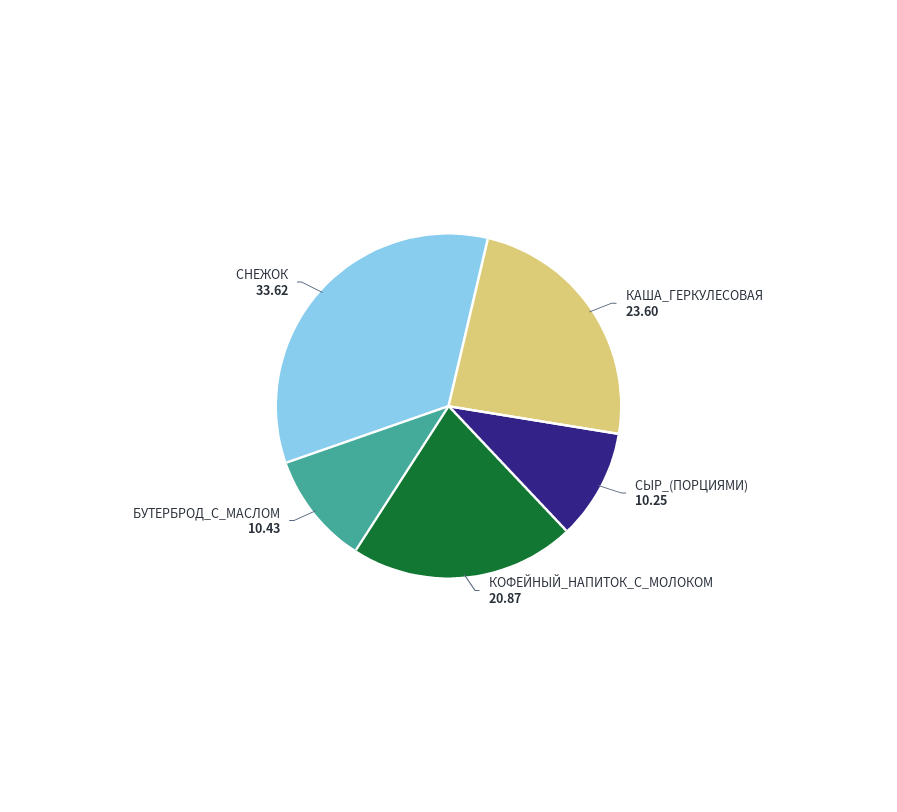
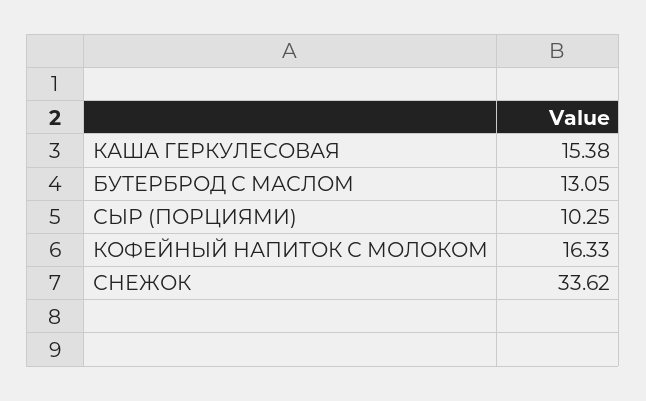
  {
-   "КАША_ГЕРКУЛЕСОВАЯ": 23.6,
+   "КАША_ГЕРКУЛЕСОВАЯ": 15.38,
    "СЫР_(ПОРЦИЯМИ)": 10.25,
-   "КОФЕЙНЫЙ_НАПИТОК_С_МОЛОКОМ": 20.87,
+   "КОФЕЙНЫЙ_НАПИТОК_С_МОЛОКОМ": 16.33,
-   "БУТЕРБРОД_С_МАСЛОМ": 10.43,
+   "БУТЕРБРОД_С_МАСЛОМ": 13.05,
    "СНЕЖОК": 33.62
  }

